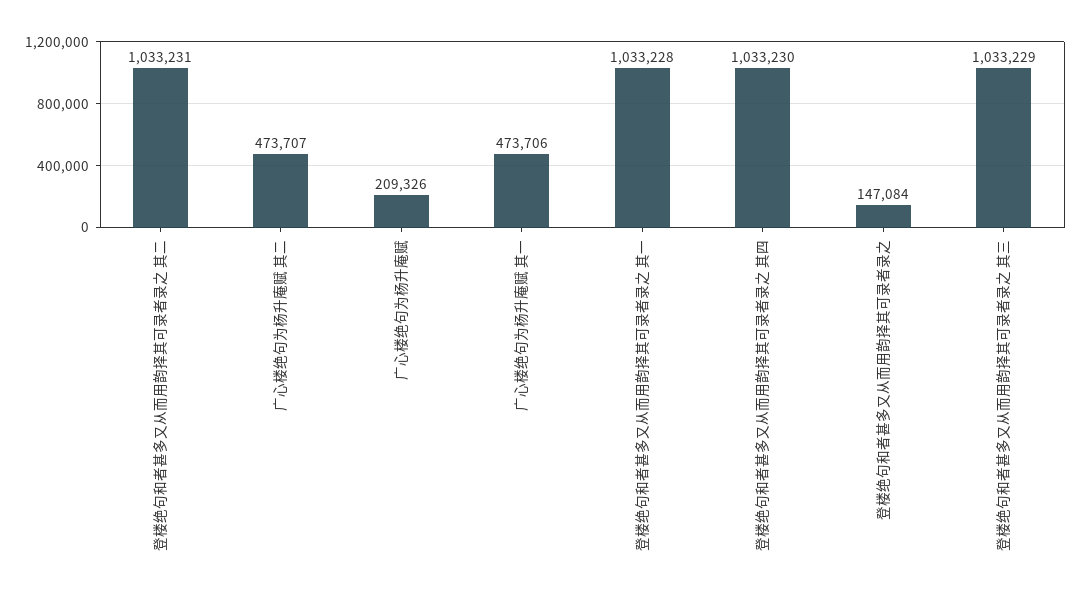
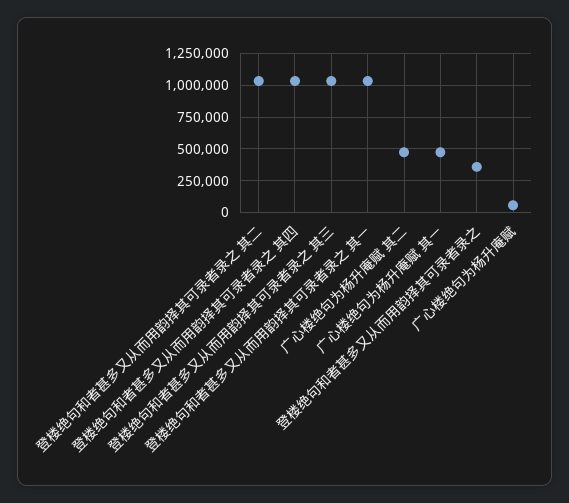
  {
    "登楼绝句和者甚多又从而用韵择其可录者录之 其二": 1033231,
    "广心楼绝句为杨升庵赋 其二": 473707,
-   "广心楼绝句为杨升庵赋": 209326,
+   "广心楼绝句为杨升庵赋": 50000,
    "广心楼绝句为杨升庵赋 其一": 473706,
    "登楼绝句和者甚多又从而用韵择其可录者录之 其一": 1033228,
    "登楼绝句和者甚多又从而用韵择其可录者录之 其四": 1033230,
-   "登楼绝句和者甚多又从而用韵择其可录者录之": 147084,
+   "登楼绝句和者甚多又从而用韵择其可录者录之": 350000,
    "登楼绝句和者甚多又从而用韵择其可录者录之 其三": 1033229
  }

